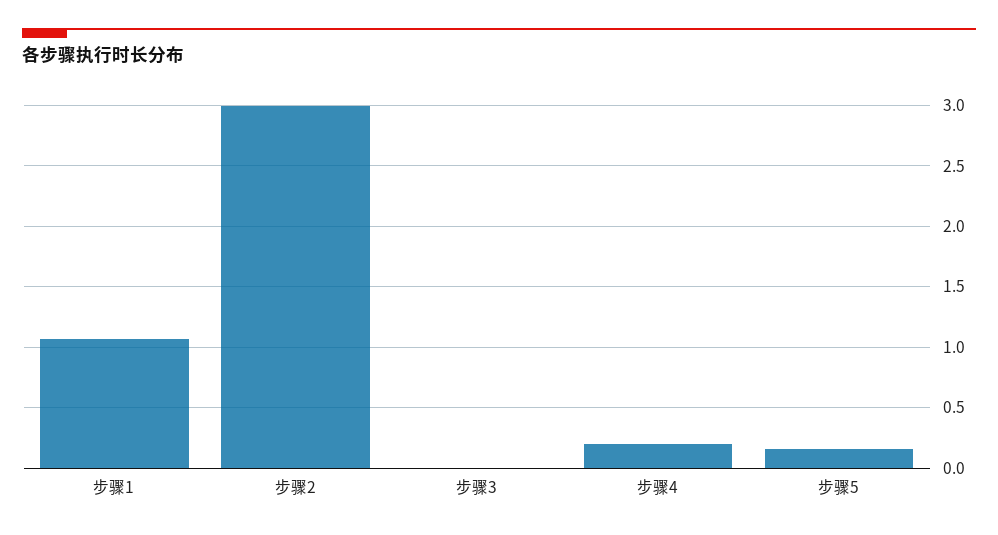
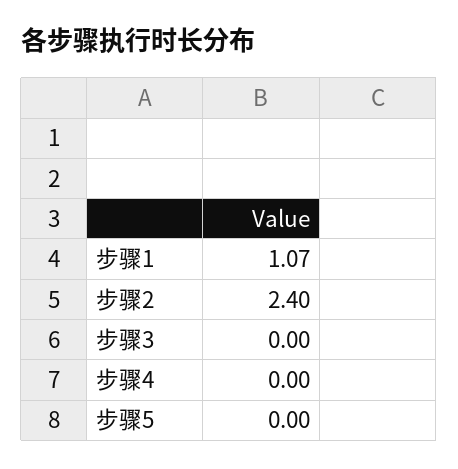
  {
    "步骤1": 1.07,
-   "步骤2": 3,
+   "步骤2": 2.4,
    "步骤3": 0,
-   "步骤4": 0.2,
+   "步骤4": 0,
-   "步骤5": 0.15
+   "步骤5": 0
  }

